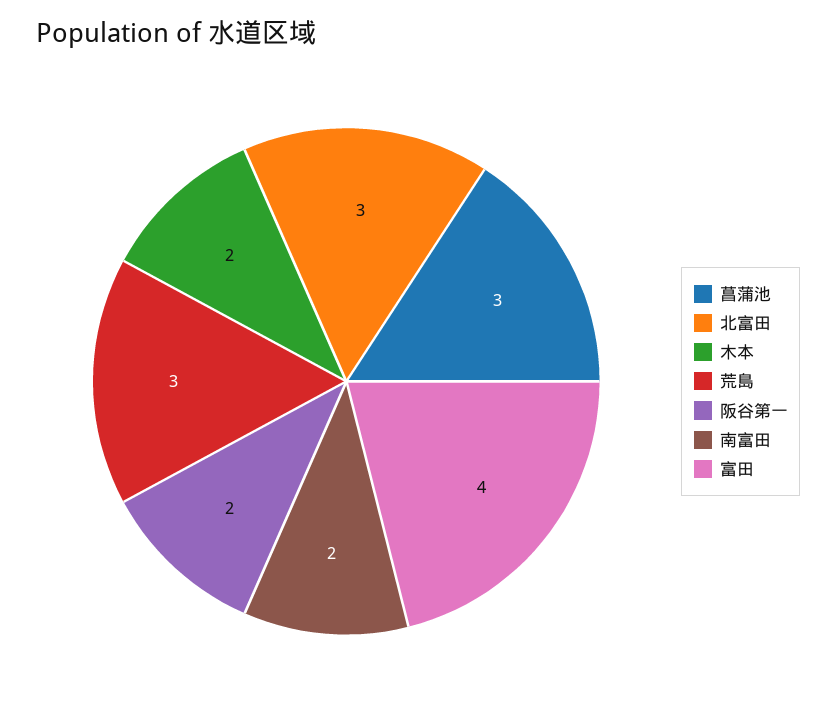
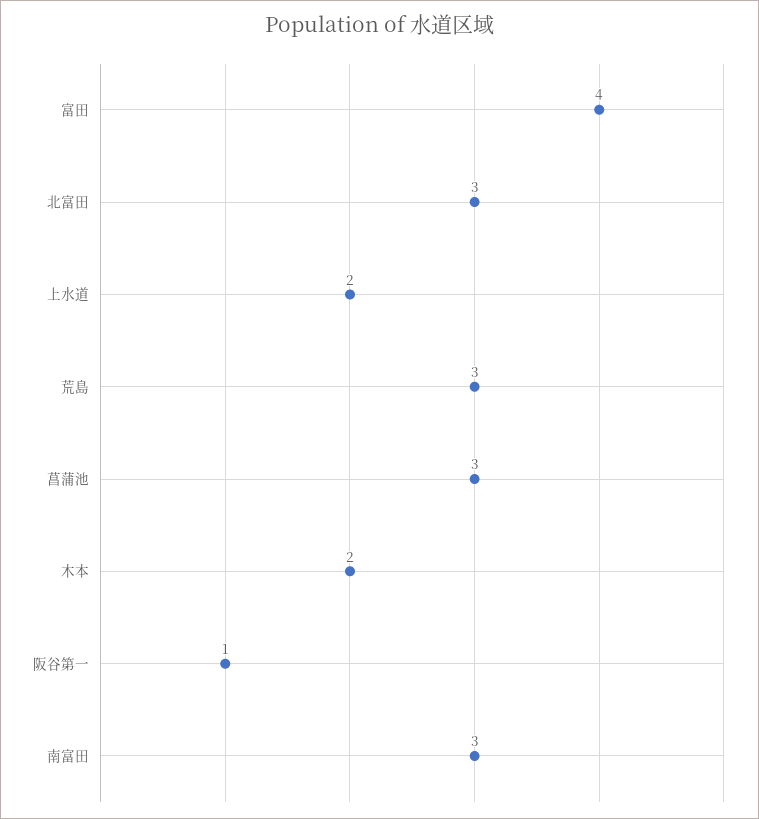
  {
    "菖蒲池": 3,
    "北富田": 3,
    "木本": 2,
    "荒島": 3,
-   "阪谷第一": 2,
+   "阪谷第一": 1,
-   "南富田": 2,
+   "南富田": 3,
-   "富田": 4
+   "富田": 4,
+   "上水道": 2
  }

